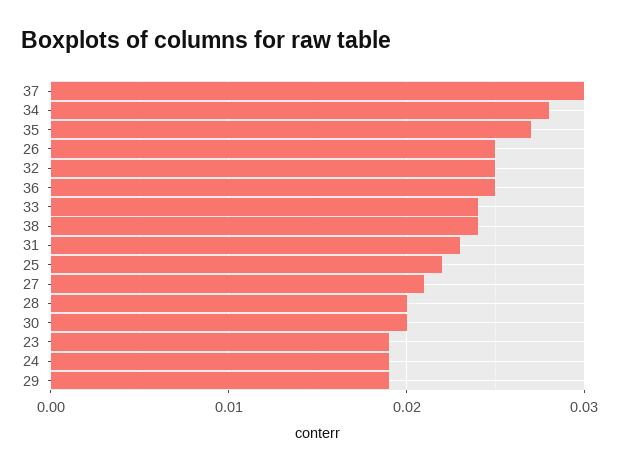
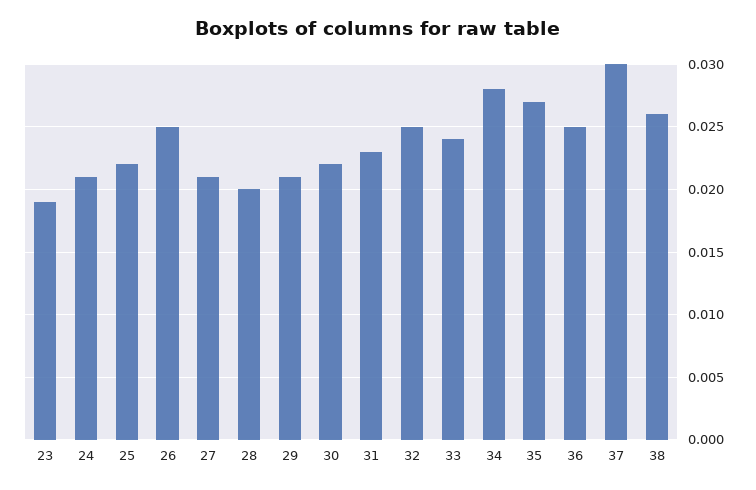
  {
    "37": 0.03,
    "34": 0.028,
    "35": 0.027,
    "26": 0.025,
    "32": 0.025,
    "36": 0.025,
    "33": 0.024,
-   "38": 0.024,
+   "38": 0.026,
    "31": 0.023,
    "25": 0.022,
    "27": 0.021,
    "28": 0.02,
-   "30": 0.02,
+   "30": 0.022,
    "23": 0.019,
-   "24": 0.019,
+   "24": 0.021,
-   "29": 0.019
+   "29": 0.021
  }

